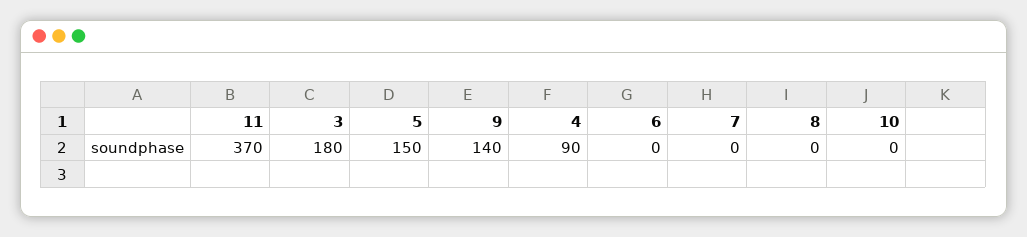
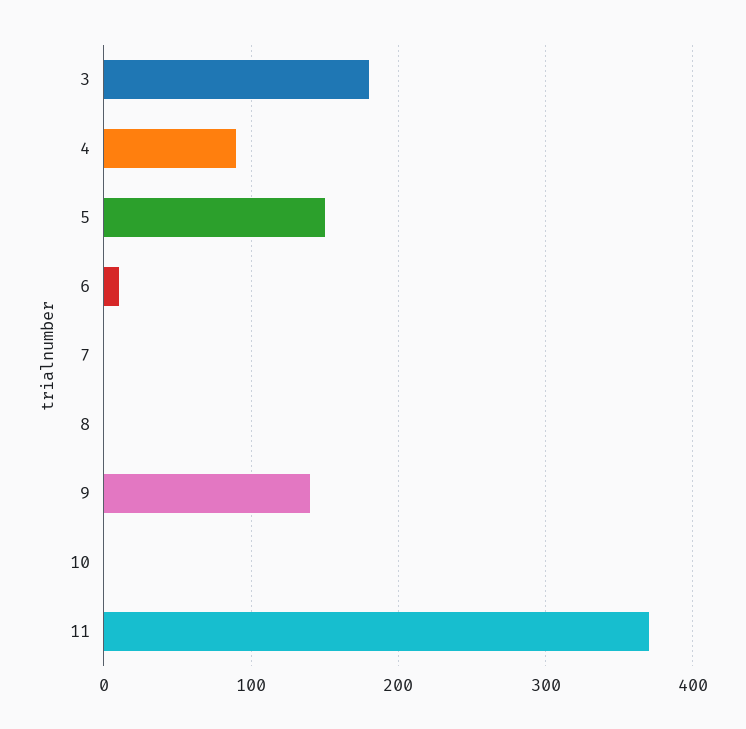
  {
    "11": 370,
    "3": 180,
    "5": 150,
    "9": 140,
    "4": 90,
-   "6": 0,
+   "6": 10,
    "7": 0,
    "8": 0,
    "10": 0
  }

